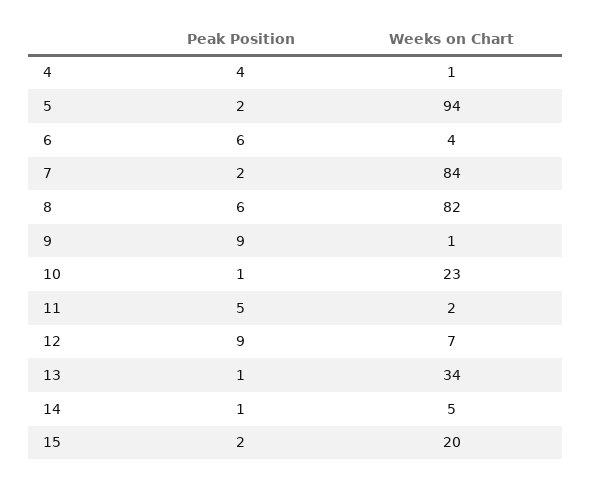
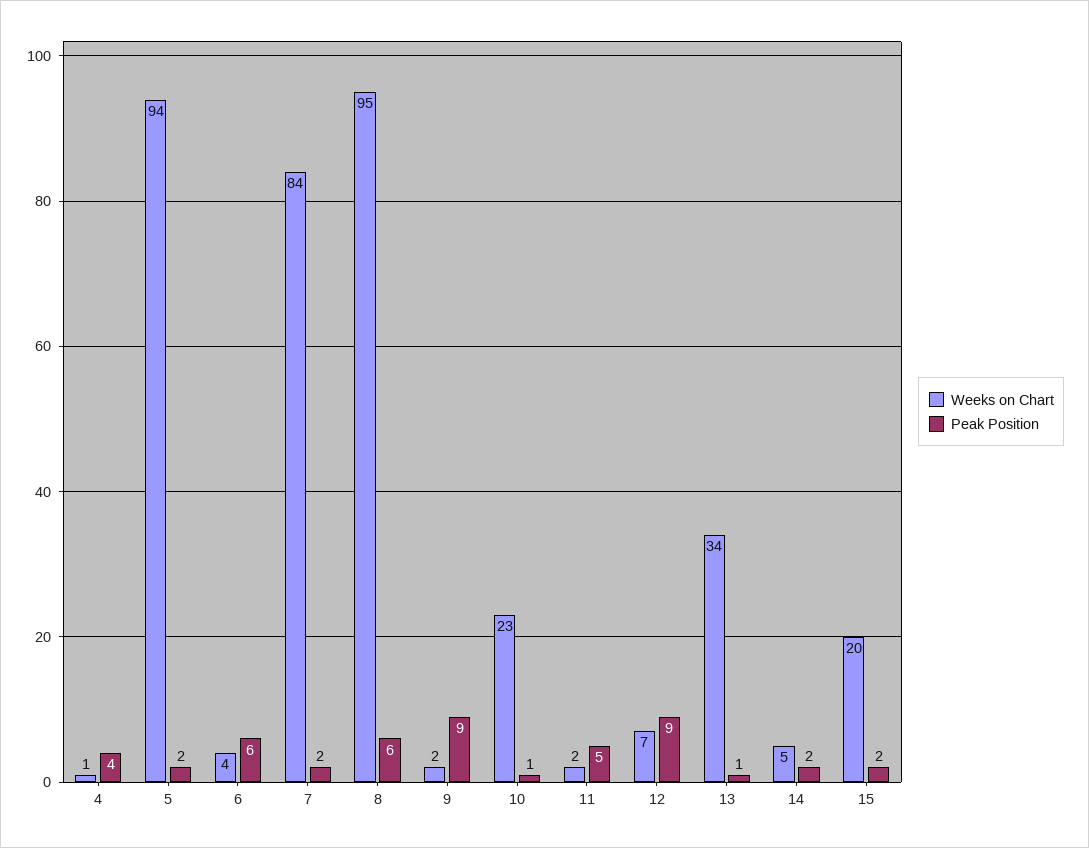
  {
    "Peak Position": {
      "4": 4,
      "5": 2,
      "6": 6,
      "7": 2,
      "8": 6,
      "9": 9,
      "10": 1,
      "11": 5,
      "12": 9,
      "13": 1,
-     "14": 1,
+     "14": 2,
      "15": 2
    },
    "Weeks on Chart": {
      "4": 1,
      "5": 94,
      "6": 4,
      "7": 84,
-     "8": 82,
+     "8": 95,
-     "9": 1,
+     "9": 2,
      "10": 23,
      "11": 2,
      "12": 7,
      "13": 34,
      "14": 5,
      "15": 20
    }
  }

